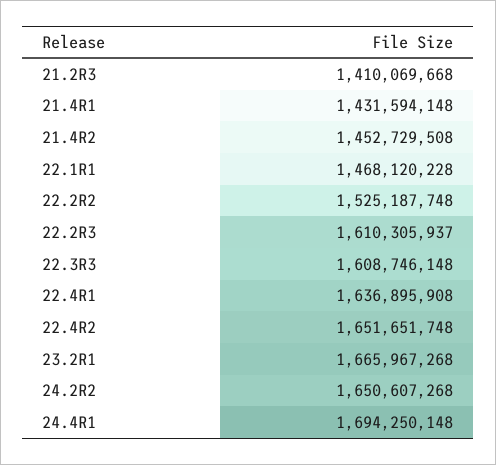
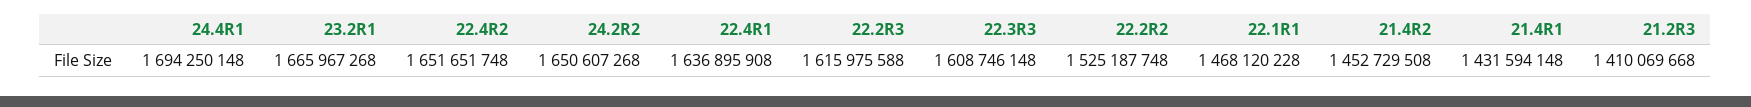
  {
    "21.2R3": 1410069668,
    "21.4R1": 1431594148,
    "21.4R2": 1452729508,
    "22.1R1": 1468120228,
    "22.2R2": 1525187748,
-   "22.2R3": 1610305937,
+   "22.2R3": 1615975588,
    "22.3R3": 1608746148,
    "22.4R1": 1636895908,
    "22.4R2": 1651651748,
    "23.2R1": 1665967268,
    "24.2R2": 1650607268,
    "24.4R1": 1694250148
  }

